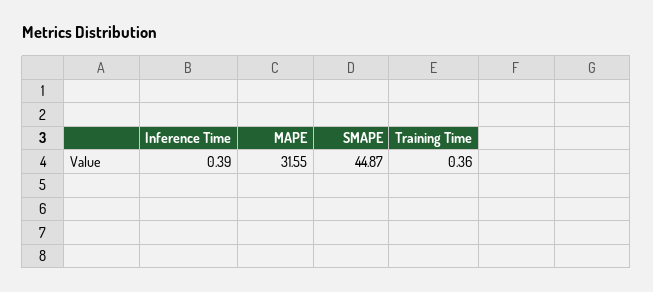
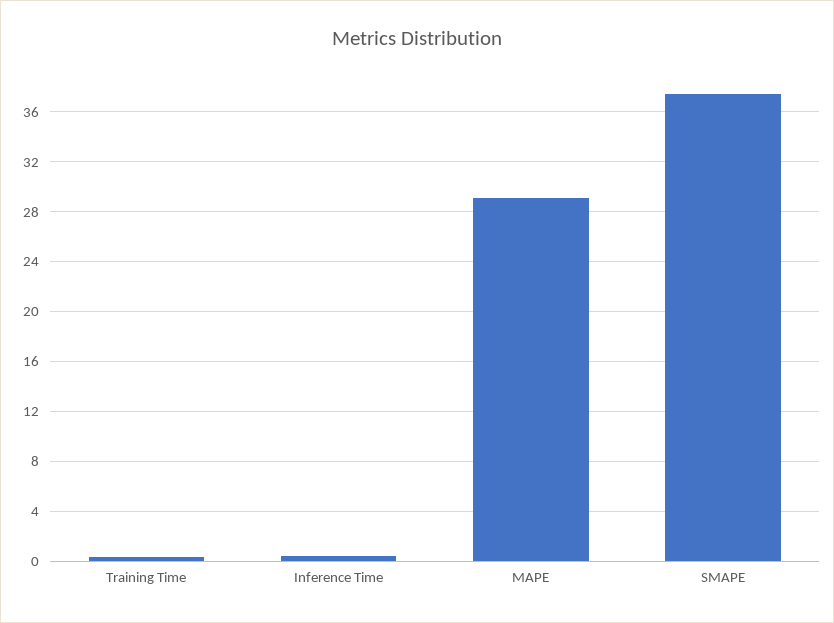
  {
    "Inference Time": 0.39,
-   "MAPE": 31.55,
+   "MAPE": 29,
-   "SMAPE": 44.87,
+   "SMAPE": 37.5,
    "Training Time": 0.36
  }

